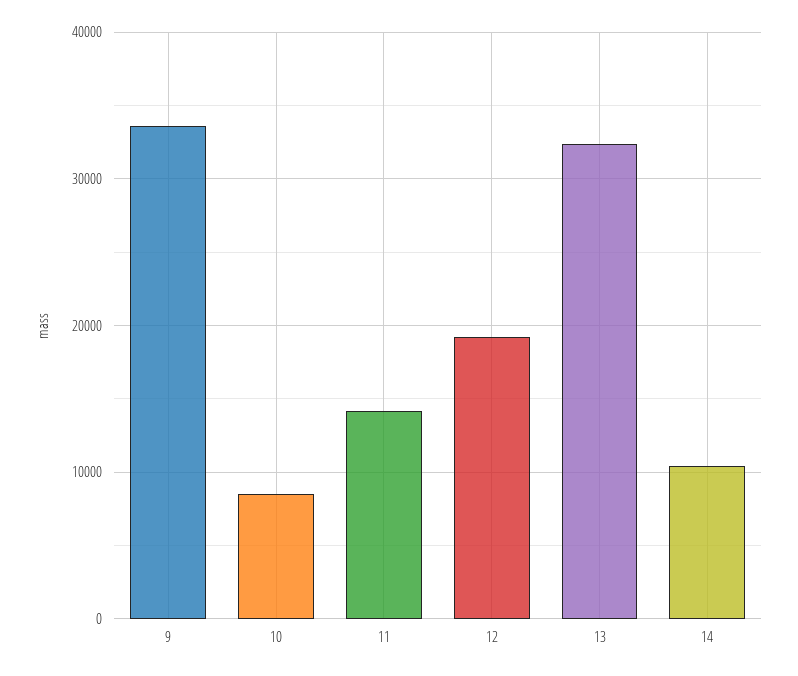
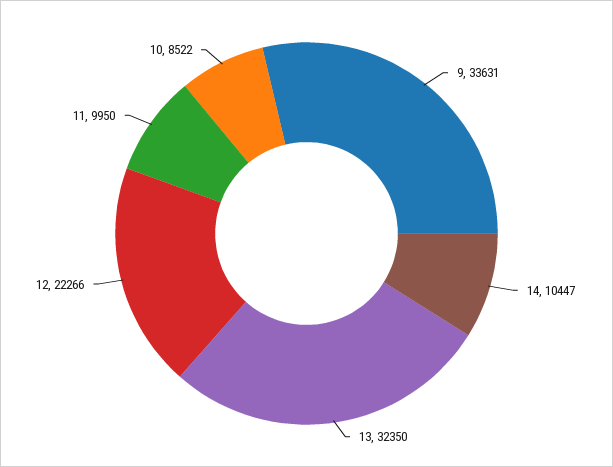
  {
    "9": 33631,
    "10": 8522,
-   "11": 14000,
+   "11": 9950,
-   "12": 19000,
+   "12": 22266,
    "13": 32350,
    "14": 10447
  }

